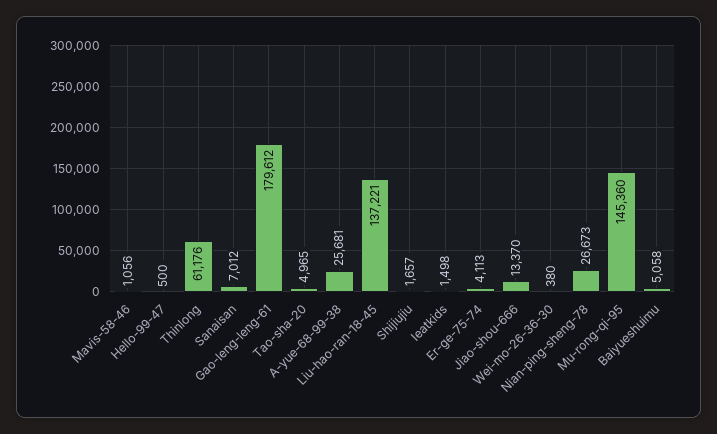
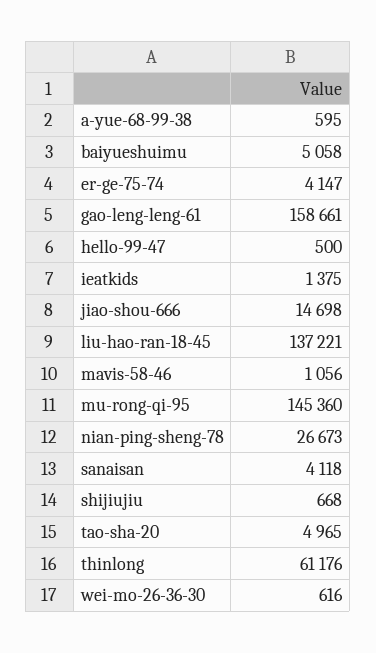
  {
    "Mavis-58-46": 1056,
    "Hello-99-47": 500,
    "Thinlong": 61176,
-   "Sanaisan": 7012,
+   "Sanaisan": 4118,
-   "Gao-leng-leng-61": 179612,
+   "Gao-leng-leng-61": 158661,
    "Tao-sha-20": 4965,
-   "A-yue-68-99-38": 25681,
+   "A-yue-68-99-38": 595,
    "Liu-hao-ran-18-45": 137221,
-   "Shijiujiu": 1657,
+   "Shijiujiu": 668,
-   "Ieatkids": 1498,
+   "Ieatkids": 1375,
-   "Er-ge-75-74": 4113,
+   "Er-ge-75-74": 4147,
-   "Jiao-shou-666": 13370,
+   "Jiao-shou-666": 14698,
-   "Wei-mo-26-36-30": 380,
+   "Wei-mo-26-36-30": 616,
    "Nian-ping-sheng-78": 26673,
    "Mu-rong-qi-95": 145360,
    "Baiyueshuimu": 5058
  }

